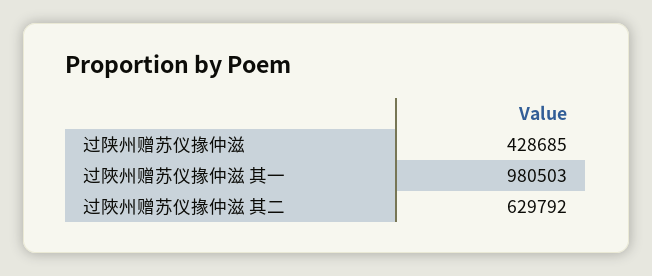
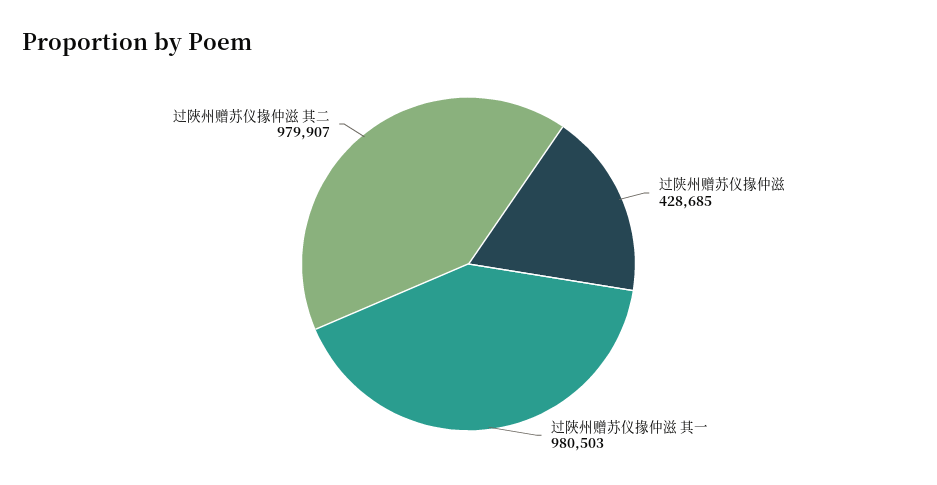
  {
    "过陕州赠苏仪掾仲滋": 428685,
    "过陜州赠苏仪掾仲滋 其一": 980503,
-   "过陜州赠苏仪掾仲滋 其二": 629792
+   "过陜州赠苏仪掾仲滋 其二": 979907
  }

